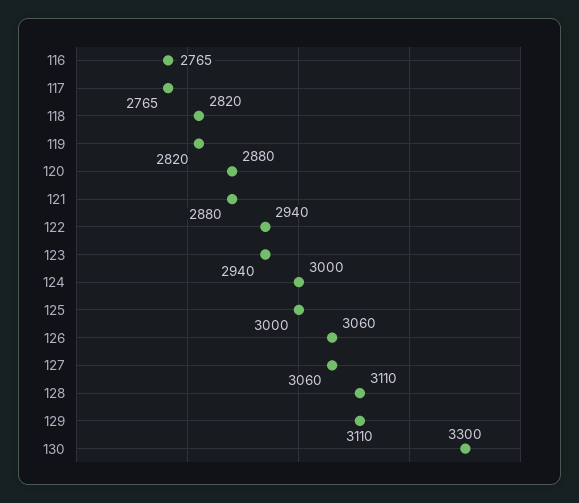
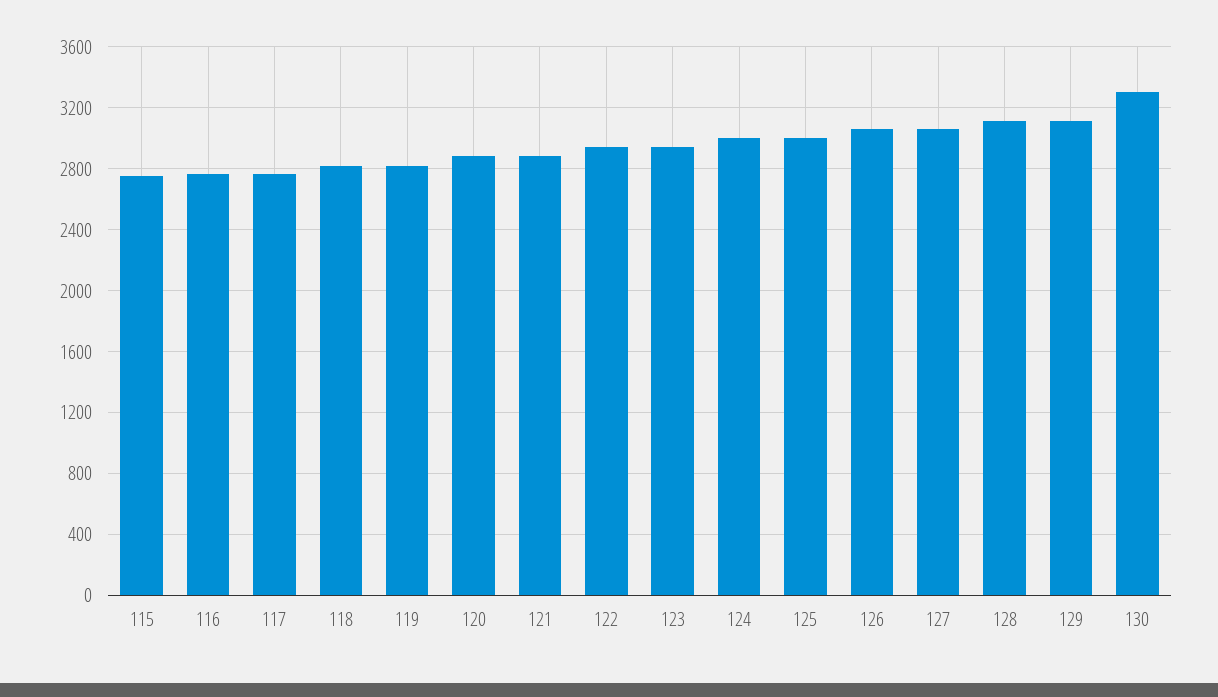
  {
    "116": 2765,
    "117": 2765,
    "118": 2820,
    "119": 2820,
    "120": 2880,
    "121": 2880,
    "122": 2940,
    "123": 2940,
    "124": 3000,
    "125": 3000,
    "126": 3060,
    "127": 3060,
    "128": 3110,
    "129": 3110,
-   "130": 3300
+   "130": 3300,
+   "115": 2750
  }

